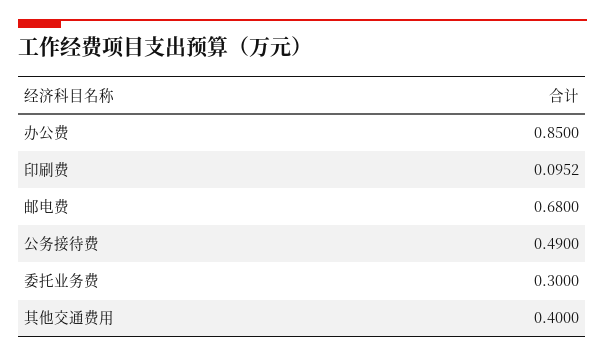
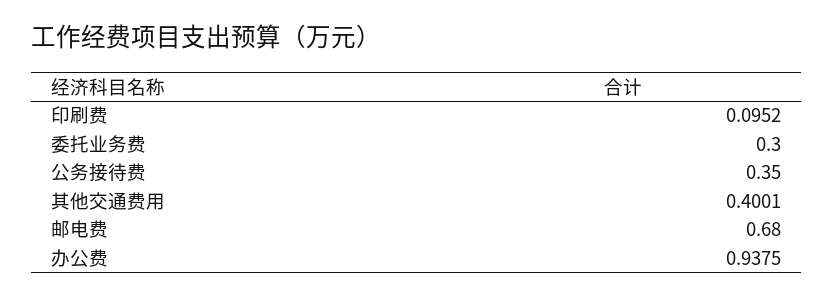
  {
-   "办公费": 0.85,
+   "办公费": 0.9375,
    "印刷费": 0.0952,
    "邮电费": 0.68,
-   "公务接待费": 0.49,
+   "公务接待费": 0.35,
    "委托业务费": 0.3,
-   "其他交通费用": 0.4
+   "其他交通费用": 0.4001
  }

